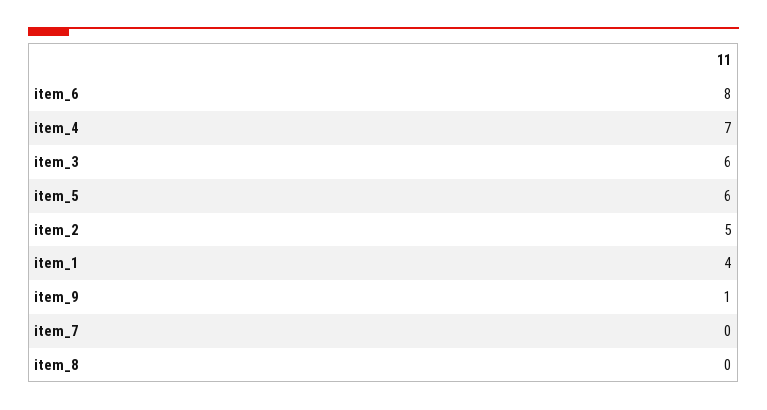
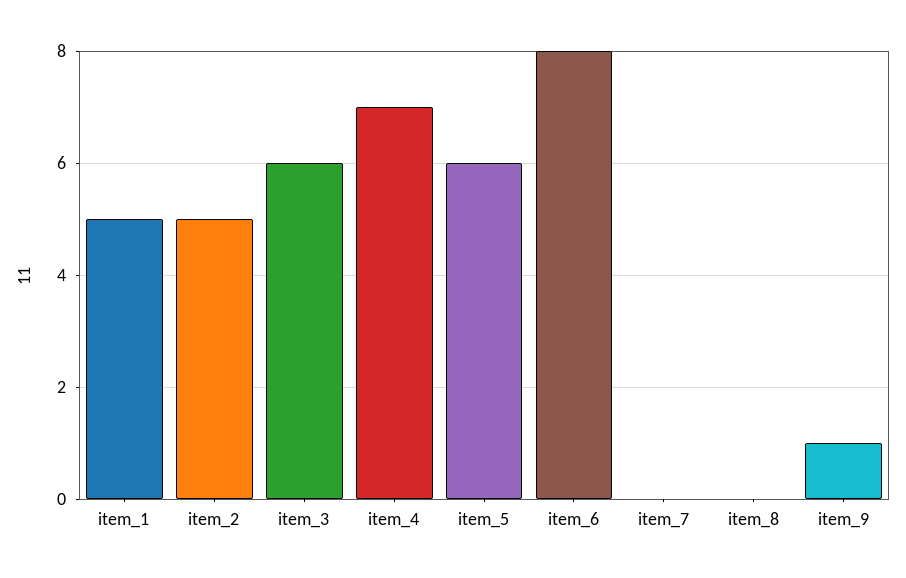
  {
    "item_6": 8,
    "item_4": 7,
    "item_3": 6,
    "item_5": 6,
    "item_2": 5,
-   "item_1": 4,
+   "item_1": 5,
    "item_9": 1,
    "item_7": 0,
    "item_8": 0
  }

